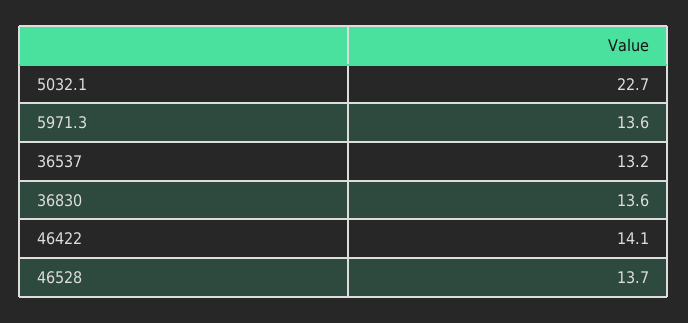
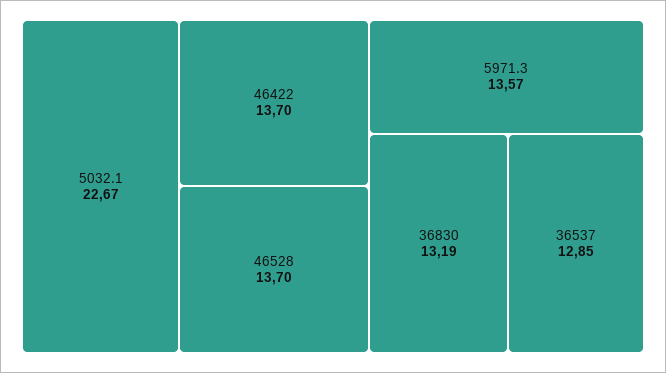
  {
    "5032.1": 22.67,
    "5971.3": 13.57,
-   "36537": 13.2,
+   "36537": 12.85,
-   "36830": 13.6,
+   "36830": 13.19,
-   "46422": 14.1,
+   "46422": 13.7,
    "46528": 13.7
  }

